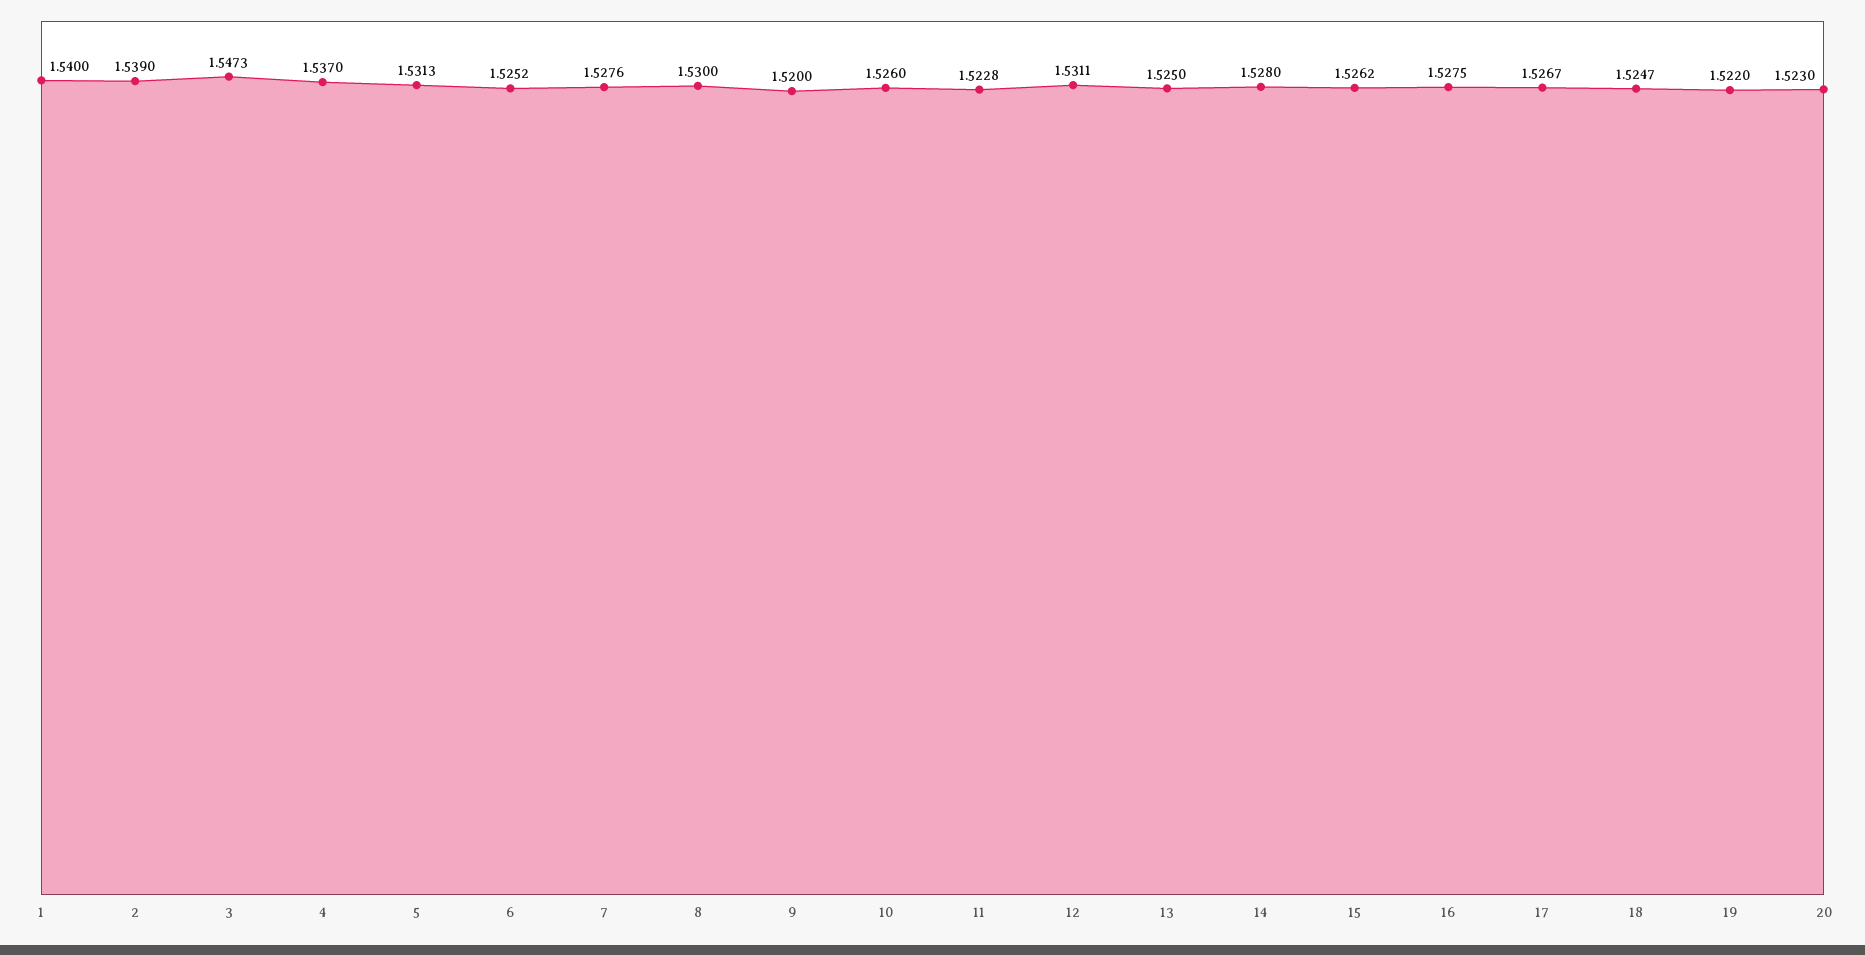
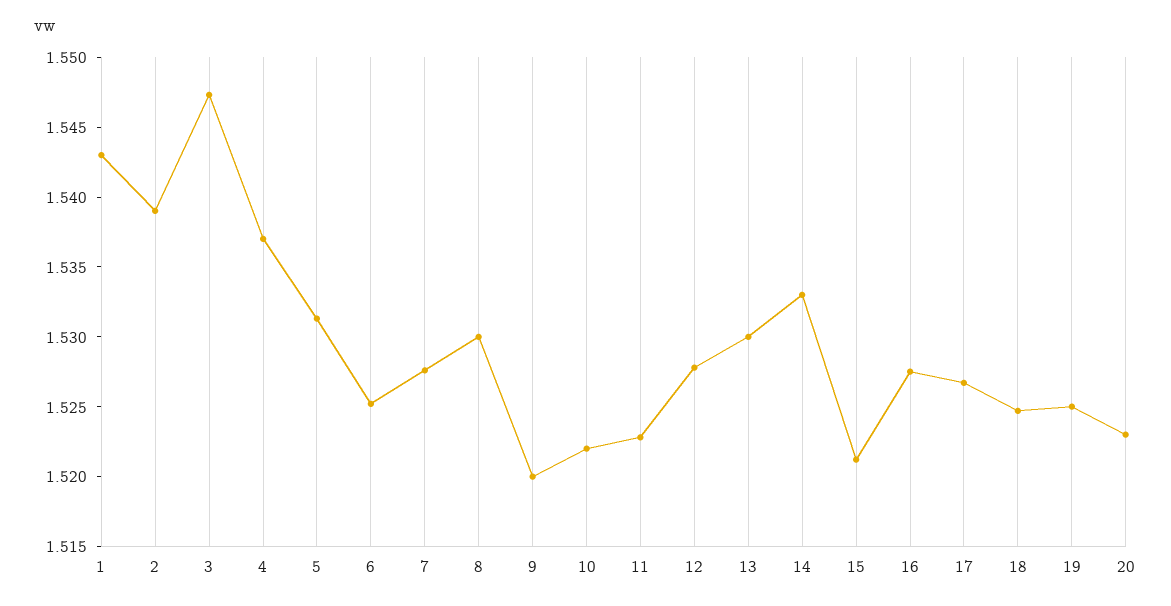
  {
-   "1": 1.54,
+   "1": 1.543,
    "2": 1.539,
    "3": 1.5473,
    "4": 1.537,
    "5": 1.5313,
    "6": 1.5252,
    "7": 1.5276,
    "8": 1.53,
    "9": 1.52,
-   "10": 1.526,
+   "10": 1.522,
    "11": 1.5228,
-   "12": 1.5311,
+   "12": 1.528,
-   "13": 1.525,
+   "13": 1.53,
-   "14": 1.528,
+   "14": 1.533,
-   "15": 1.5262,
+   "15": 1.521,
    "16": 1.5275,
    "17": 1.5267,
    "18": 1.5247,
-   "19": 1.522,
+   "19": 1.525,
    "20": 1.523
  }

